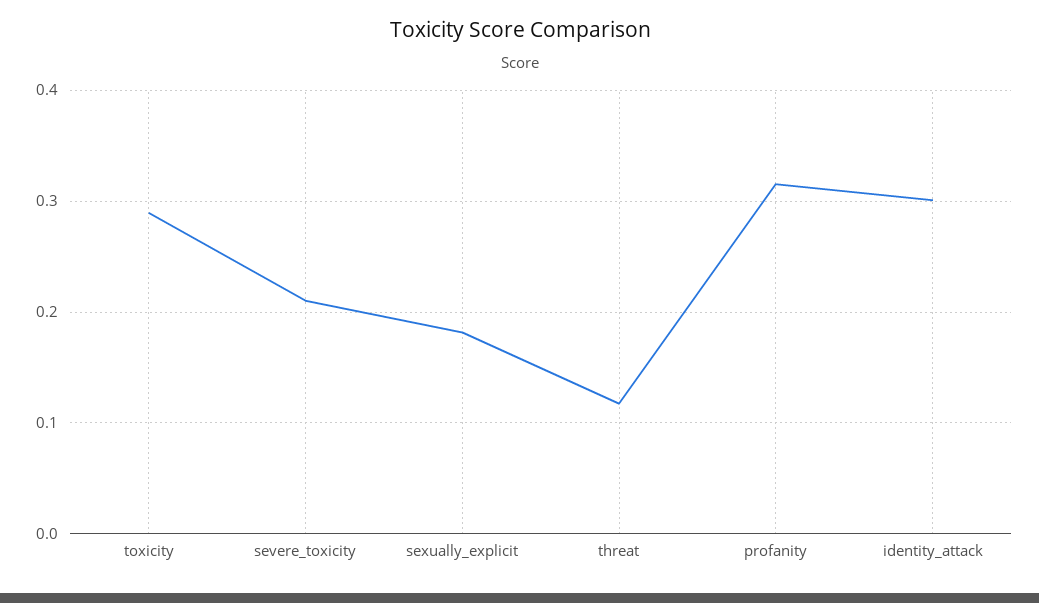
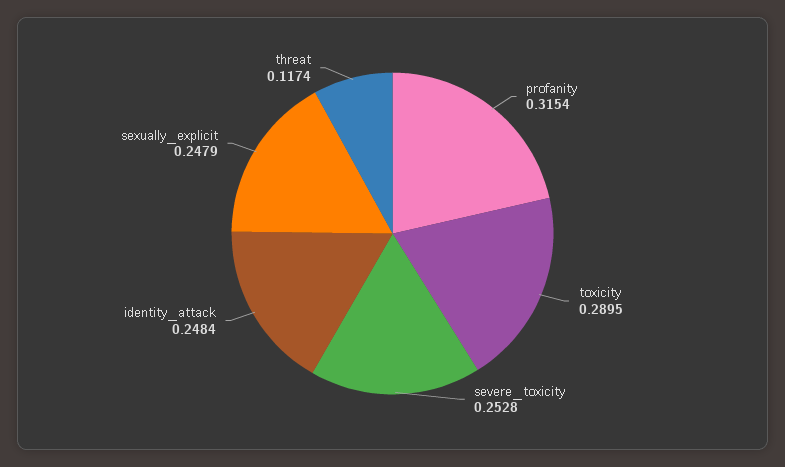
  {
    "toxicity": 0.2895,
-   "severe_toxicity": 0.21,
+   "severe_toxicity": 0.2528,
-   "sexually_explicit": 0.18,
+   "sexually_explicit": 0.2479,
    "threat": 0.1174,
    "profanity": 0.3154,
-   "identity_attack": 0.3
+   "identity_attack": 0.2484
  }

